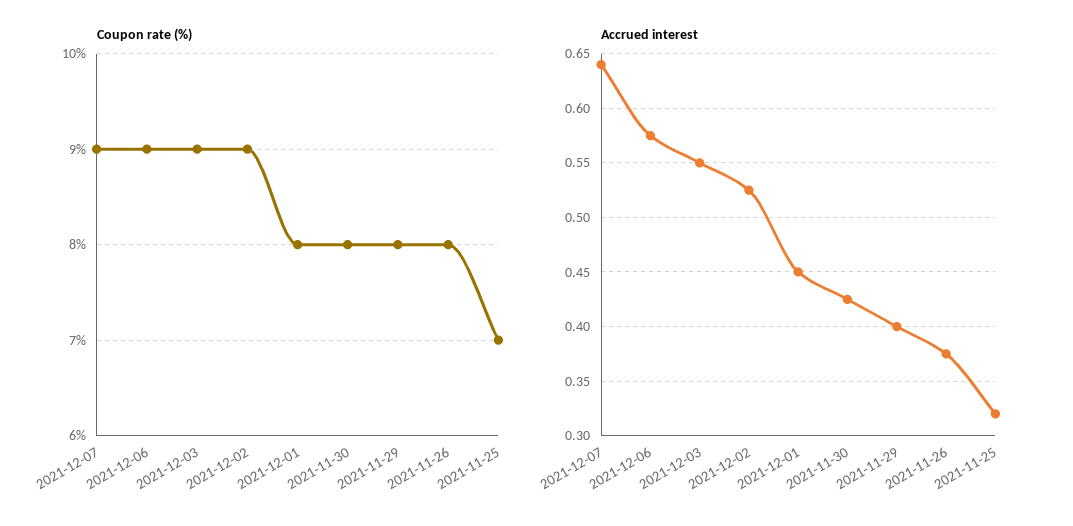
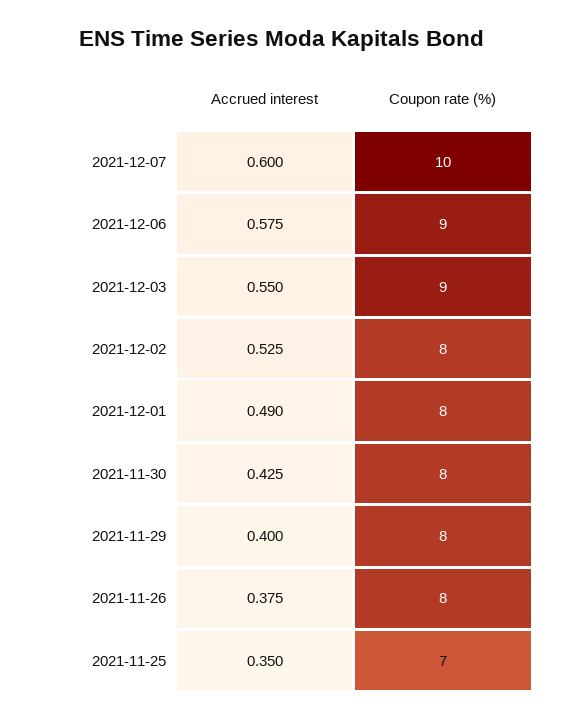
  {
    "Coupon rate (%)": {
-     "2021-12-07": 9,
+     "2021-12-07": 10,
      "2021-12-06": 9,
      "2021-12-03": 9,
-     "2021-12-02": 9,
+     "2021-12-02": 8,
      "2021-12-01": 8,
      "2021-11-30": 8,
      "2021-11-29": 8,
      "2021-11-26": 8,
      "2021-11-25": 7
    },
    "Accrued interest": {
-     "2021-12-07": 0.64,
+     "2021-12-07": 0.6,
      "2021-12-06": 0.575,
      "2021-12-03": 0.55,
      "2021-12-02": 0.525,
-     "2021-12-01": 0.45,
+     "2021-12-01": 0.49,
      "2021-11-30": 0.425,
      "2021-11-29": 0.4,
      "2021-11-26": 0.375,
-     "2021-11-25": 0.32
+     "2021-11-25": 0.35
    }
  }

